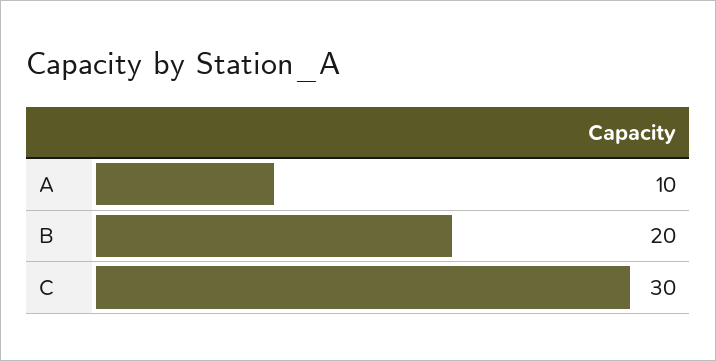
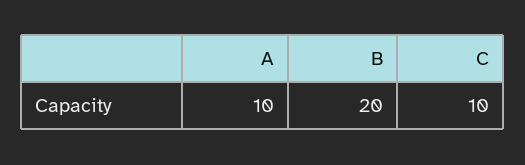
  {
    "A": 10,
    "B": 20,
-   "C": 30
+   "C": 10
  }

